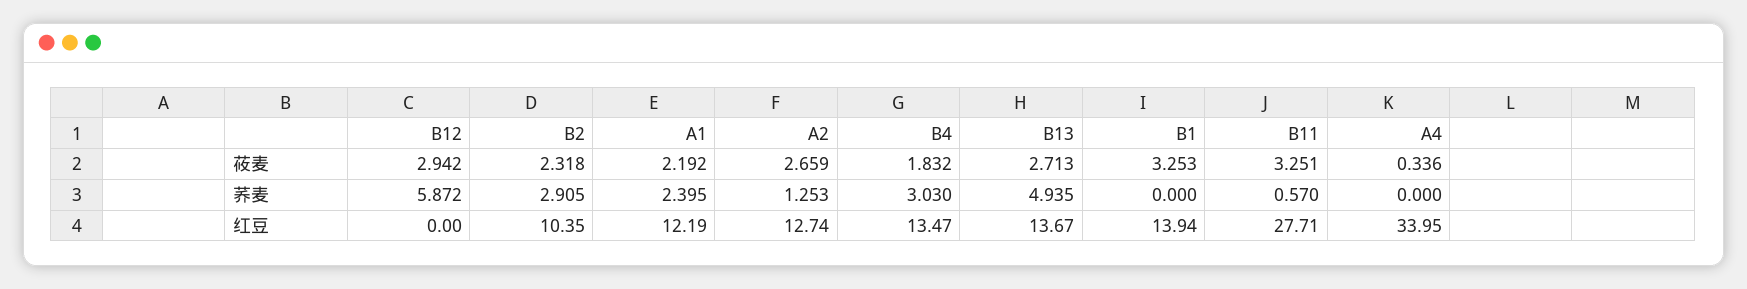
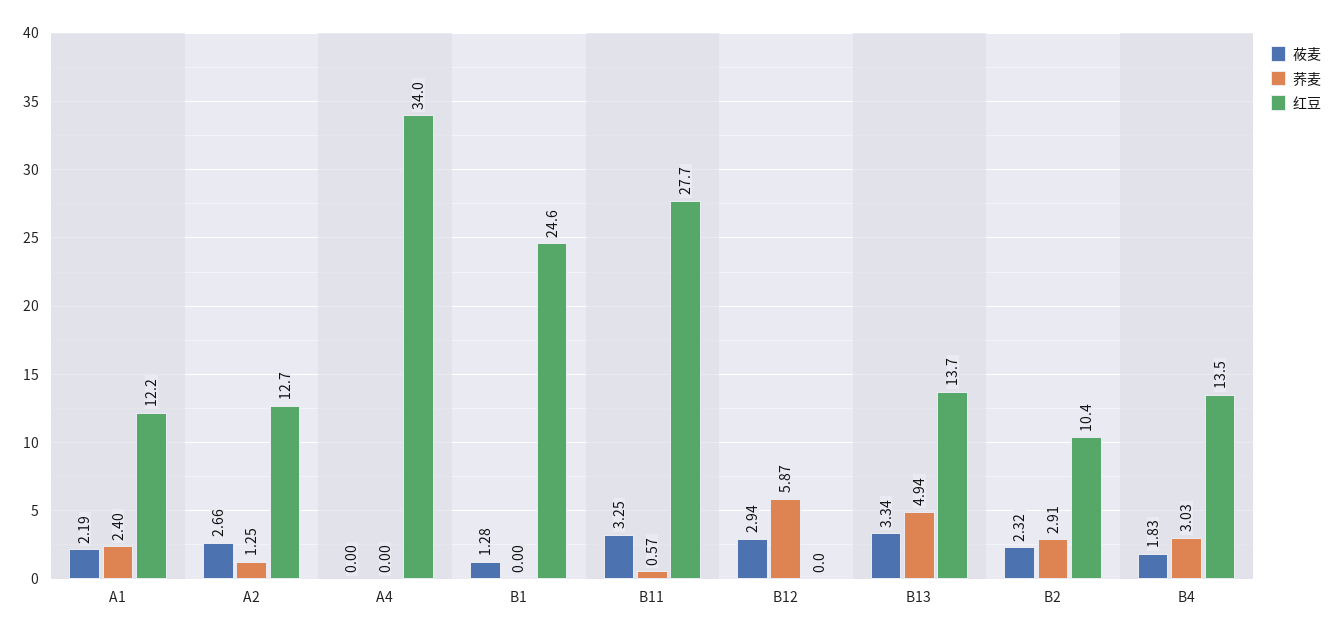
  {
    "莜麦": {
      "B12": 2.942,
      "B2": 2.318,
      "A1": 2.192,
      "A2": 2.659,
      "B4": 1.832,
-     "B13": 2.713,
+     "B13": 3.34,
-     "B1": 3.253,
+     "B1": 1.28,
      "B11": 3.251,
-     "A4": 0.336
+     "A4": 0
    },
    "荞麦": {
      "B12": 5.872,
      "B2": 2.905,
      "A1": 2.395,
      "A2": 1.253,
      "B4": 3.03,
      "B13": 4.935,
      "B1": 0,
      "B11": 0.57,
      "A4": 0
    },
    "红豆": {
      "B12": 0,
      "B2": 10.35,
      "A1": 12.19,
      "A2": 12.74,
      "B4": 13.47,
      "B13": 13.67,
-     "B1": 13.94,
+     "B1": 24.6,
      "B11": 27.71,
      "A4": 33.95
    }
  }

